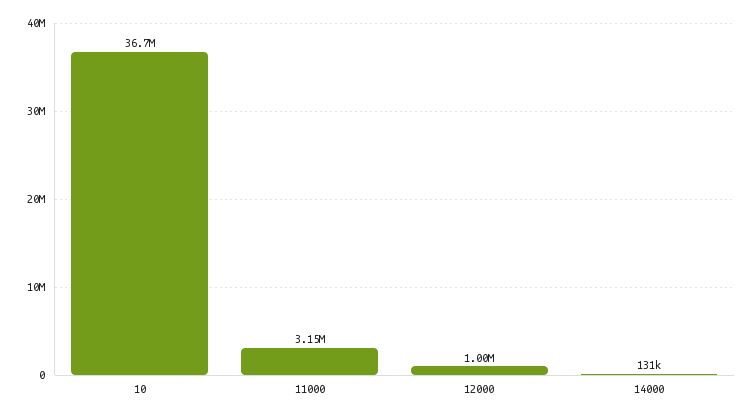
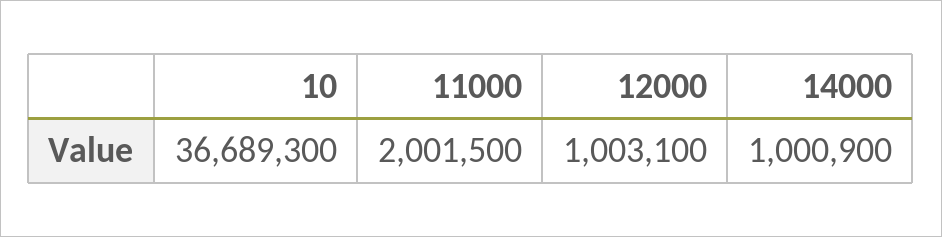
  {
    "10": 36689300,
-   "11000": 3150000,
+   "11000": 2001500,
    "12000": 1003100,
-   "14000": 131000
+   "14000": 1000900
  }

